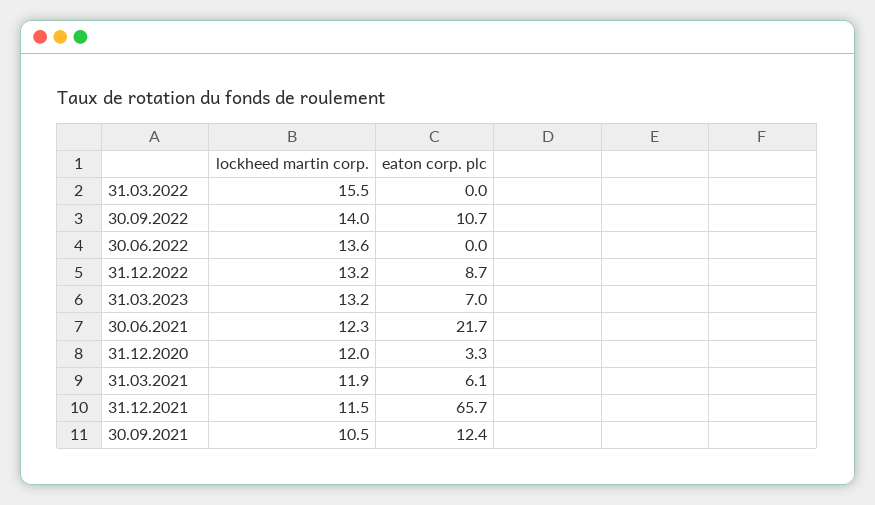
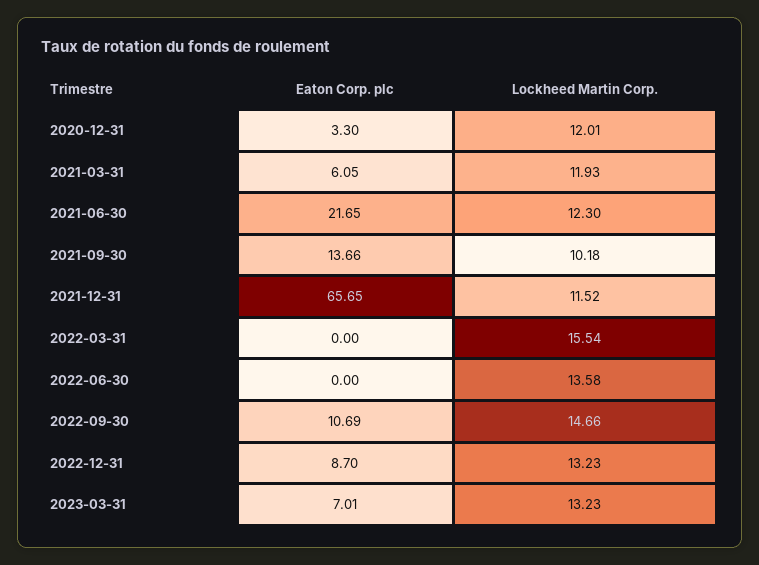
  {
    "lockheed martin corp.": {
      "31.03.2022": 15.54,
-     "30.09.2022": 14,
+     "30.09.2022": 14.66,
      "30.06.2022": 13.58,
      "31.12.2022": 13.23,
      "31.03.2023": 13.23,
      "30.06.2021": 12.3,
      "31.12.2020": 12.01,
      "31.03.2021": 11.93,
      "31.12.2021": 11.52,
-     "30.09.2021": 10.5
+     "30.09.2021": 10.18
    },
    "eaton corp. plc": {
      "31.03.2022": 0,
      "30.09.2022": 10.69,
      "30.06.2022": 0,
      "31.12.2022": 8.7,
      "31.03.2023": 7.01,
      "30.06.2021": 21.65,
      "31.12.2020": 3.3,
      "31.03.2021": 6.05,
      "31.12.2021": 65.65,
-     "30.09.2021": 12.4
+     "30.09.2021": 13.66
    }
  }

